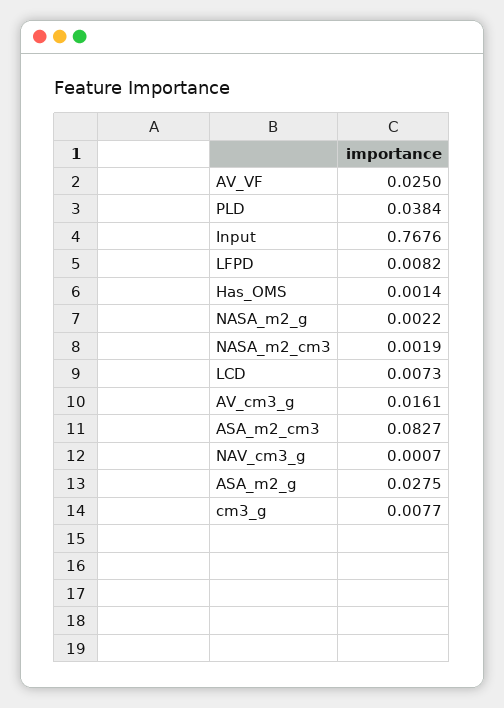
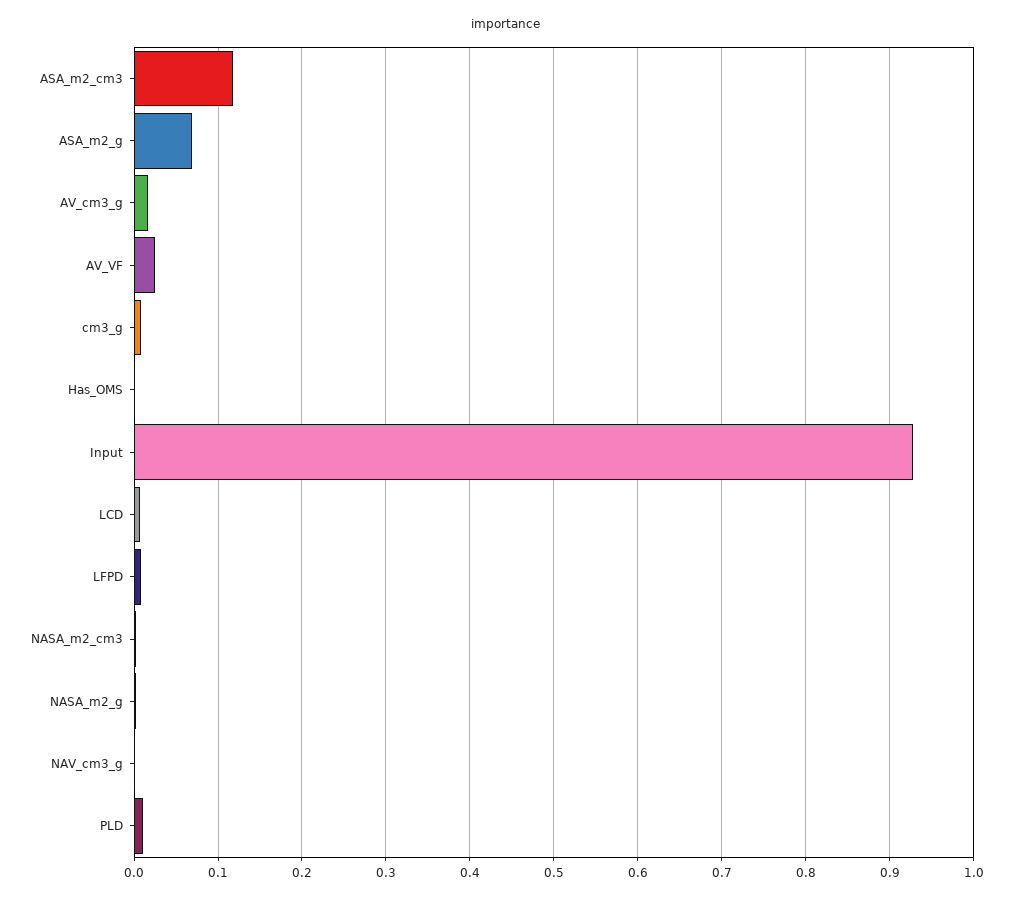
  {
    "AV_VF": 0.025,
-   "PLD": 0.0384,
+   "PLD": 0.01,
-   "Input": 0.7676,
+   "Input": 0.93,
    "LFPD": 0.0082,
    "Has_OMS": 0.0014,
    "NASA_m2_g": 0.0022,
    "NASA_m2_cm3": 0.0019,
    "LCD": 0.0073,
    "AV_cm3_g": 0.0161,
-   "ASA_m2_cm3": 0.0827,
+   "ASA_m2_cm3": 0.12,
    "NAV_cm3_g": 0.0007,
-   "ASA_m2_g": 0.0275,
+   "ASA_m2_g": 0.07,
    "cm3_g": 0.0077
  }

